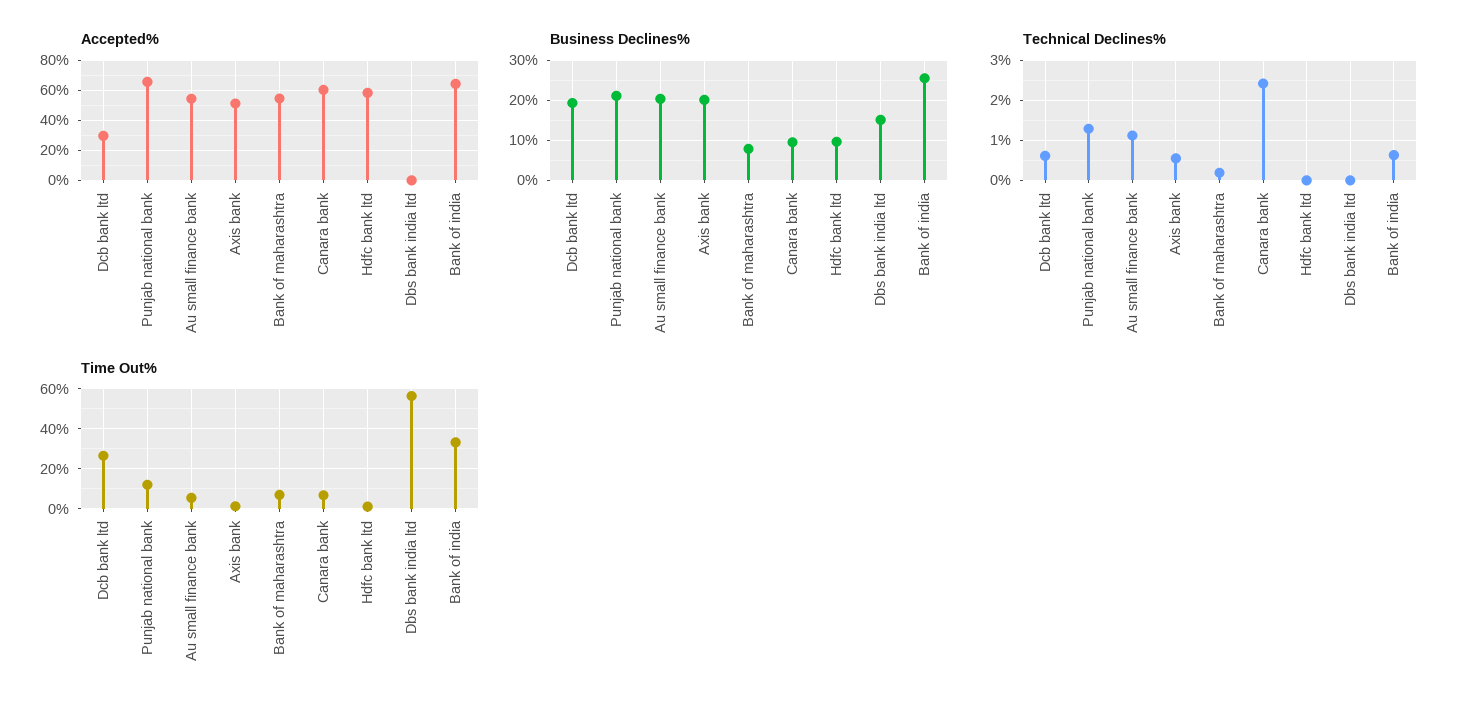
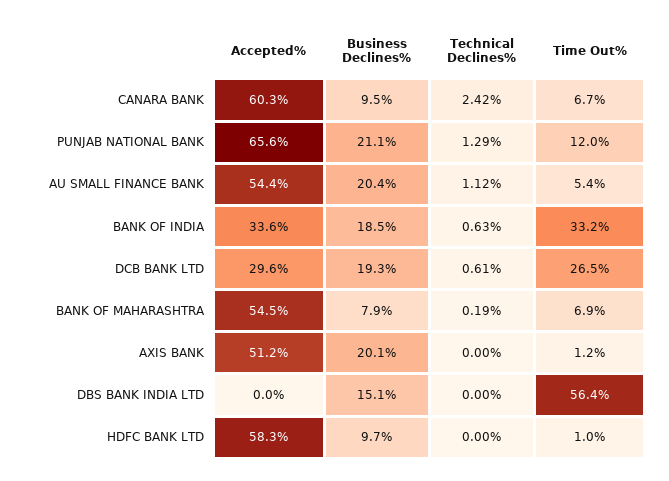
  {
    "Accepted%": {
      "Dcb bank ltd": 29.6,
      "Punjab national bank": 65.6,
      "Au small finance bank": 54.4,
      "Axis bank": 51.2,
      "Bank of maharashtra": 54.5,
      "Canara bank": 60.3,
      "Hdfc bank ltd": 58.3,
      "Dbs bank india ltd": 0,
-     "Bank of india": 65
+     "Bank of india": 33.6
    },
    "Business Declines%": {
      "Dcb bank ltd": 19.3,
      "Punjab national bank": 21.1,
      "Au small finance bank": 20.4,
      "Axis bank": 20.1,
      "Bank of maharashtra": 7.9,
      "Canara bank": 9.5,
      "Hdfc bank ltd": 9.7,
      "Dbs bank india ltd": 15.1,
-     "Bank of india": 26
+     "Bank of india": 18.5
    },
    "Technical Declines%": {
      "Dcb bank ltd": 0.61,
      "Punjab national bank": 1.29,
      "Au small finance bank": 1.12,
-     "Axis bank": 0.6,
+     "Axis bank": 0,
      "Bank of maharashtra": 0.19,
      "Canara bank": 2.42,
      "Hdfc bank ltd": 0,
      "Dbs bank india ltd": 0,
      "Bank of india": 0.63
    },
    "Time Out%": {
      "Dcb bank ltd": 26.5,
      "Punjab national bank": 12,
      "Au small finance bank": 5.4,
      "Axis bank": 1.2,
      "Bank of maharashtra": 6.9,
      "Canara bank": 6.7,
      "Hdfc bank ltd": 1,
      "Dbs bank india ltd": 56.4,
      "Bank of india": 33.2
    }
  }

